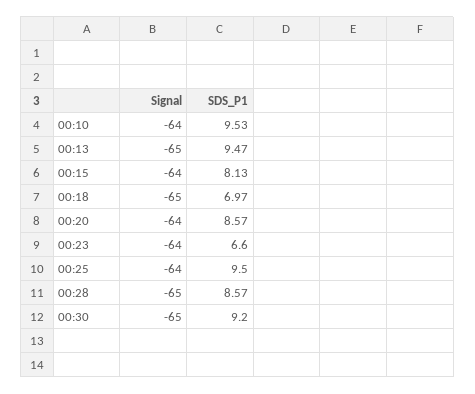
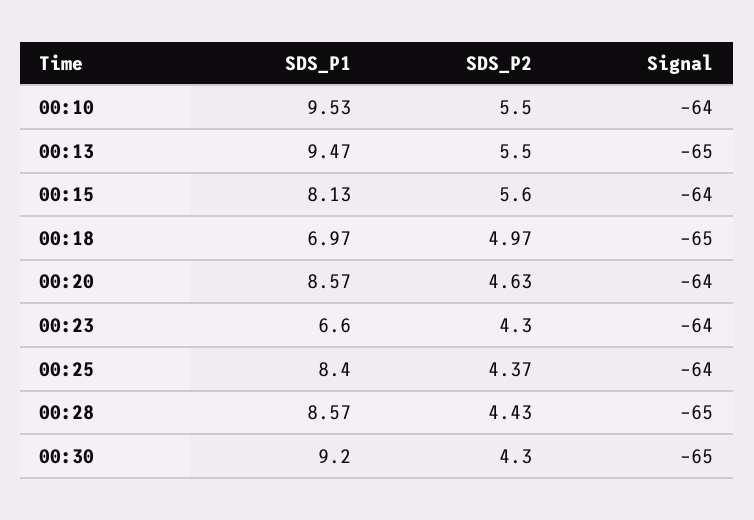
  {
    "Signal": {
      "00:10": -64,
      "00:13": -65,
      "00:15": -64,
      "00:18": -65,
      "00:20": -64,
      "00:23": -64,
      "00:25": -64,
      "00:28": -65,
      "00:30": -65
    },
    "SDS_P1": {
      "00:10": 9.53,
      "00:13": 9.47,
      "00:15": 8.13,
      "00:18": 6.97,
      "00:20": 8.57,
      "00:23": 6.6,
-     "00:25": 9.5,
+     "00:25": 8.4,
      "00:28": 8.57,
      "00:30": 9.2
-   }
+   },
+   "SDS_P2": {
+     "00:10": 5.5,
+     "00:13": 5.5,
+     "00:15": 5.6,
+     "00:18": 4.97,
+     "00:20": 4.63,
+     "00:23": 4.3,
+     "00:25": 4.37,
+     "00:28": 4.43,
+     "00:30": 4.3
+   }
  }

